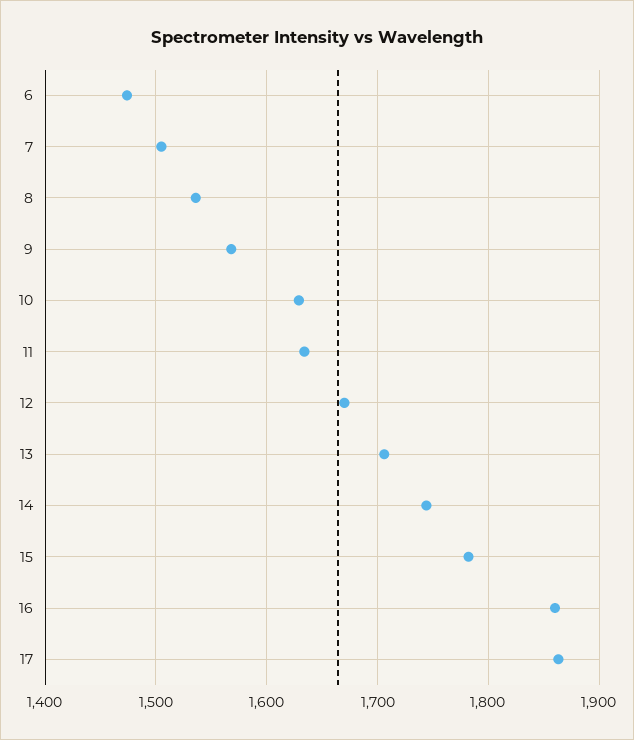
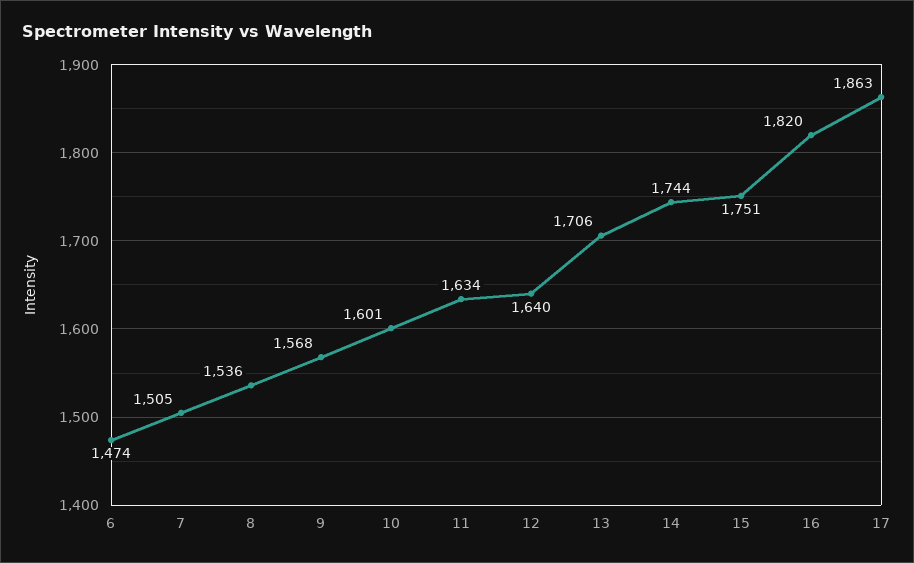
  {
    "6": 1474,
    "7": 1505,
    "8": 1536,
    "9": 1568,
-   "10": 1630,
+   "10": 1601,
    "11": 1634,
-   "12": 1670,
+   "12": 1640,
    "13": 1706,
    "14": 1744,
-   "15": 1780,
+   "15": 1751,
-   "16": 1860,
+   "16": 1820,
    "17": 1863
  }

